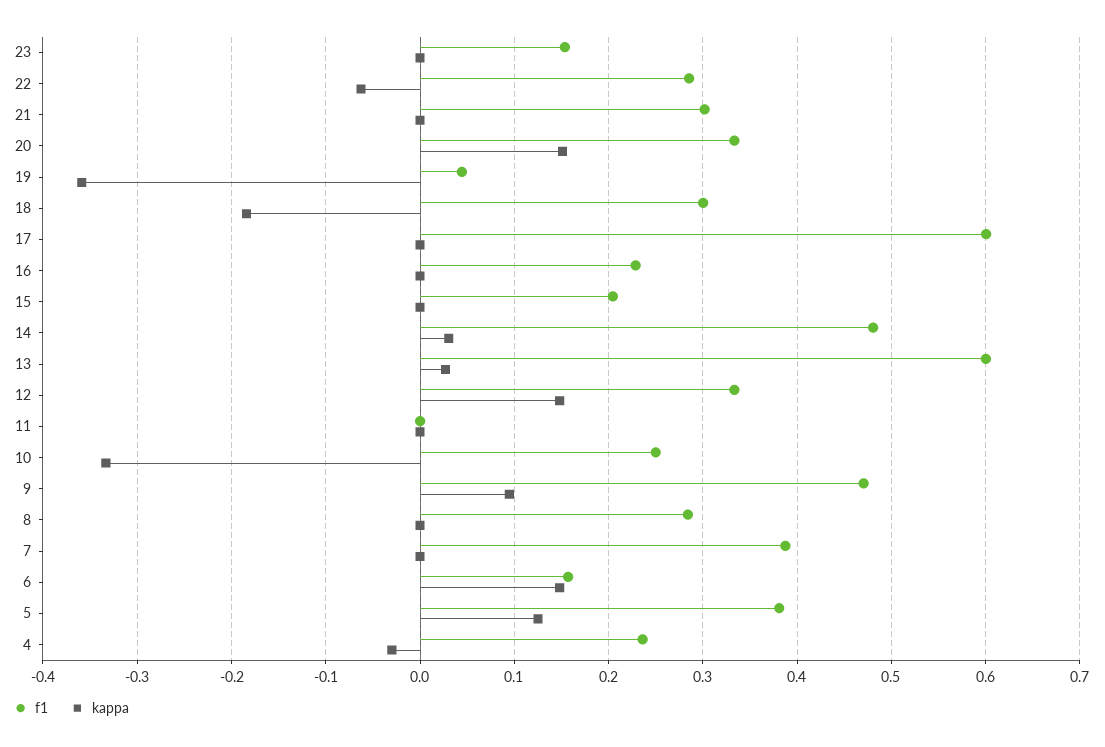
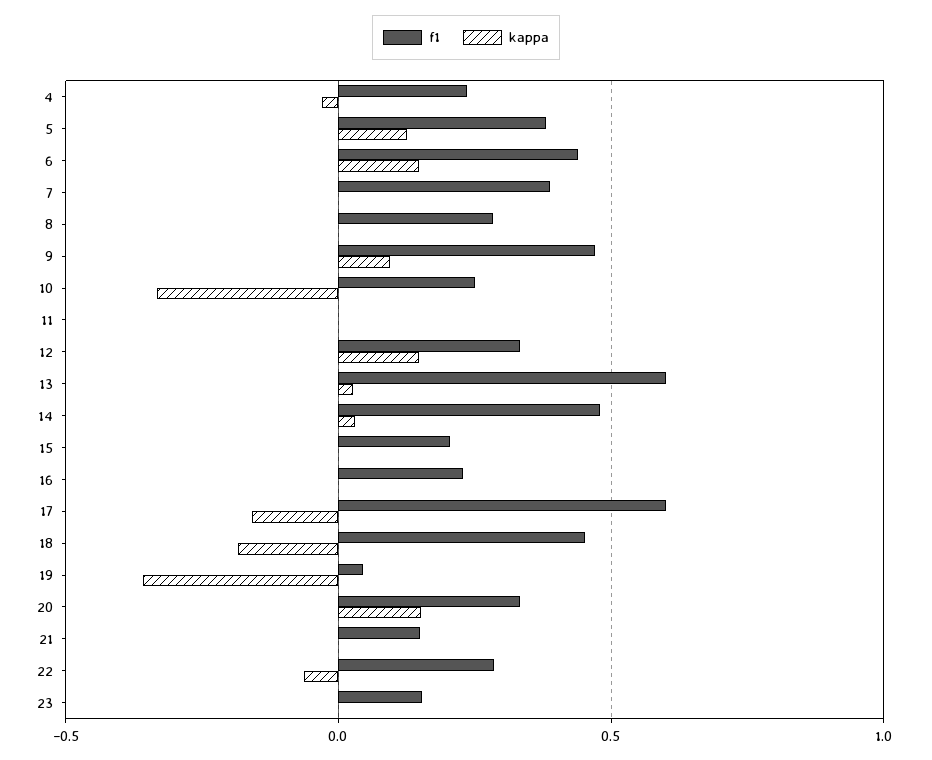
  {
    "f1": {
      "23": 0.15,
      "22": 0.29,
-     "21": 0.3,
+     "21": 0.15,
      "20": 0.33,
      "19": 0.04,
-     "18": 0.3,
+     "18": 0.45,
      "17": 0.6,
      "16": 0.23,
      "15": 0.2,
      "14": 0.48,
      "13": 0.6,
      "12": 0.33,
      "11": 0,
      "10": 0.25,
      "9": 0.47,
      "8": 0.28,
      "7": 0.39,
-     "6": 0.16,
+     "6": 0.45,
      "5": 0.38,
      "4": 0.24
    },
    "kappa": {
      "23": 0,
      "22": -0.06,
      "21": 0,
      "20": 0.15,
      "19": -0.36,
      "18": -0.18,
-     "17": 0,
+     "17": -0.15,
      "16": 0,
      "15": 0,
      "14": 0.03,
      "13": 0.03,
      "12": 0.15,
      "11": 0,
      "10": -0.33,
      "9": 0.09,
      "8": 0,
      "7": 0,
      "6": 0.15,
      "5": 0.13,
      "4": -0.03
    }
  }

